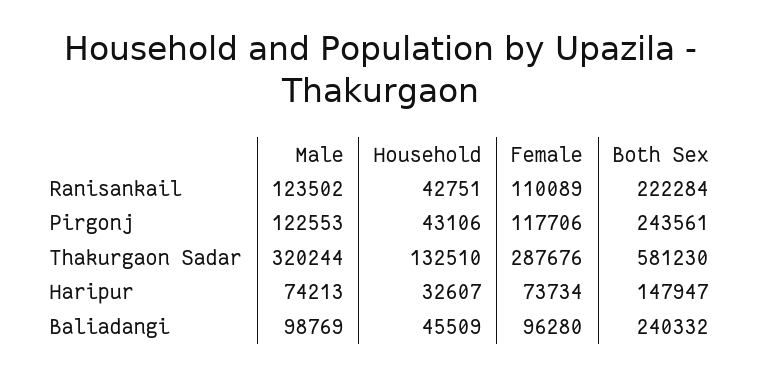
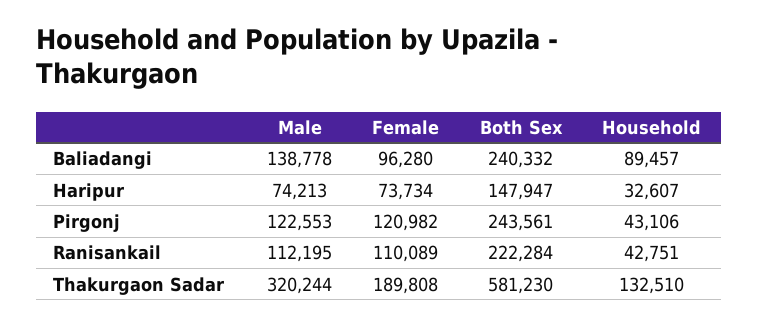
  {
    "Male": {
-     "Ranisankail": 123502,
+     "Ranisankail": 112195,
      "Pirgonj": 122553,
      "Thakurgaon Sadar": 320244,
      "Haripur": 74213,
-     "Baliadangi": 98769
+     "Baliadangi": 138778
    },
    "Household": {
      "Ranisankail": 42751,
      "Pirgonj": 43106,
      "Thakurgaon Sadar": 132510,
      "Haripur": 32607,
-     "Baliadangi": 45509
+     "Baliadangi": 89457
    },
    "Female": {
      "Ranisankail": 110089,
-     "Pirgonj": 117706,
+     "Pirgonj": 120982,
-     "Thakurgaon Sadar": 287676,
+     "Thakurgaon Sadar": 189808,
      "Haripur": 73734,
      "Baliadangi": 96280
    },
    "Both Sex": {
      "Ranisankail": 222284,
      "Pirgonj": 243561,
      "Thakurgaon Sadar": 581230,
      "Haripur": 147947,
      "Baliadangi": 240332
    }
  }

